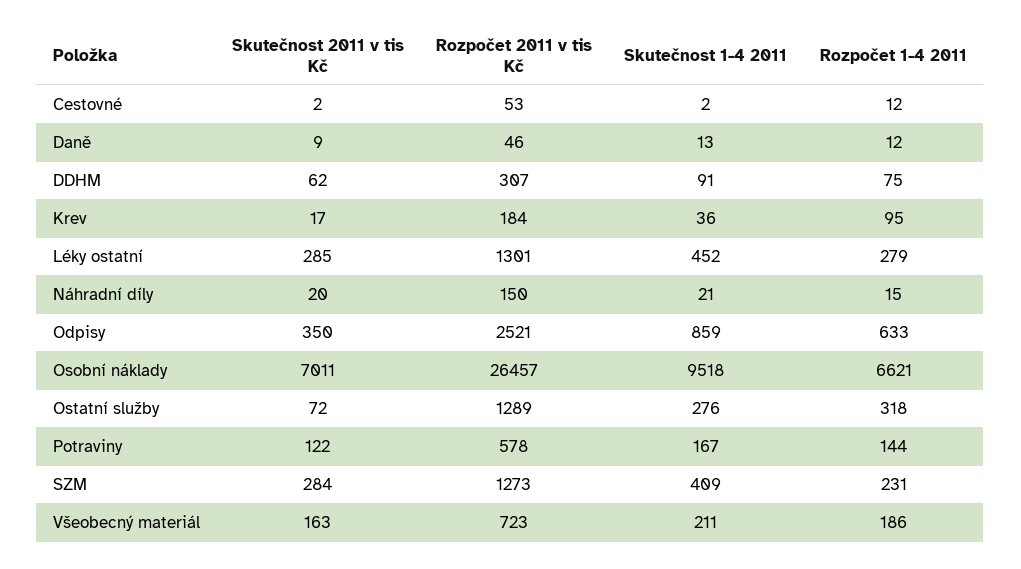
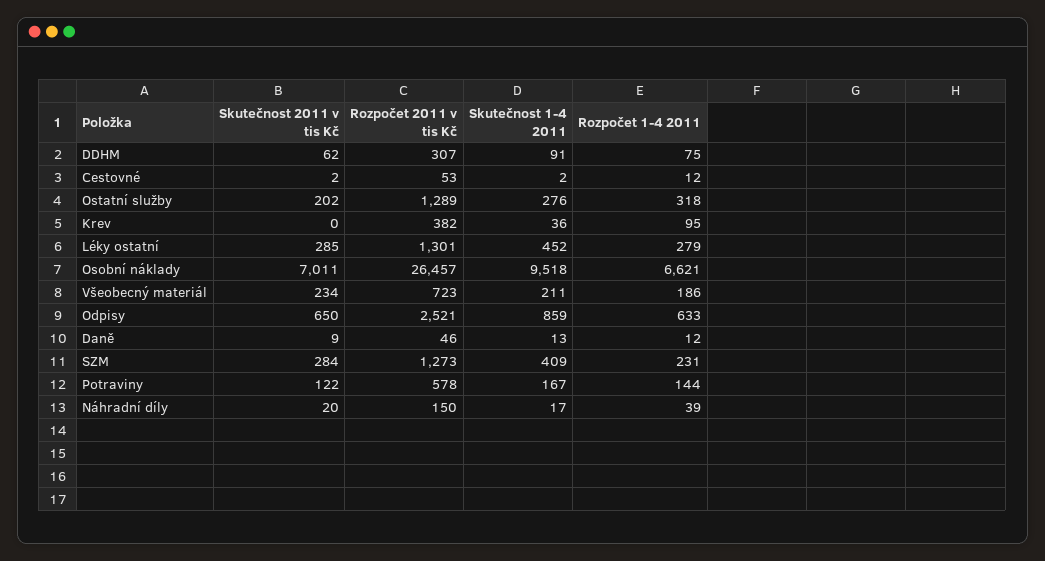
  {
    "Skutečnost 2011 v tis Kč": {
      "Cestovné": 2,
      "Daně": 9,
      "DDHM": 62,
-     "Krev": 17,
+     "Krev": 0,
      "Léky ostatní": 285,
      "Náhradní díly": 20,
-     "Odpisy": 350,
+     "Odpisy": 650,
      "Osobní náklady": 7011,
-     "Ostatní služby": 72,
+     "Ostatní služby": 202,
      "Potraviny": 122,
      "SZM": 284,
-     "Všeobecný materiál": 163
+     "Všeobecný materiál": 234
    },
    "Rozpočet 2011 v tis Kč": {
      "Cestovné": 53,
      "Daně": 46,
      "DDHM": 307,
-     "Krev": 184,
+     "Krev": 382,
      "Léky ostatní": 1301,
      "Náhradní díly": 150,
      "Odpisy": 2521,
      "Osobní náklady": 26457,
      "Ostatní služby": 1289,
      "Potraviny": 578,
      "SZM": 1273,
      "Všeobecný materiál": 723
    },
    "Skutečnost 1-4 2011": {
      "Cestovné": 2,
      "Daně": 13,
      "DDHM": 91,
      "Krev": 36,
      "Léky ostatní": 452,
-     "Náhradní díly": 21,
+     "Náhradní díly": 17,
      "Odpisy": 859,
      "Osobní náklady": 9518,
      "Ostatní služby": 276,
      "Potraviny": 167,
      "SZM": 409,
      "Všeobecný materiál": 211
    },
    "Rozpočet 1-4 2011": {
      "Cestovné": 12,
      "Daně": 12,
      "DDHM": 75,
      "Krev": 95,
      "Léky ostatní": 279,
-     "Náhradní díly": 15,
+     "Náhradní díly": 39,
      "Odpisy": 633,
      "Osobní náklady": 6621,
      "Ostatní služby": 318,
      "Potraviny": 144,
      "SZM": 231,
      "Všeobecný materiál": 186
    }
  }

